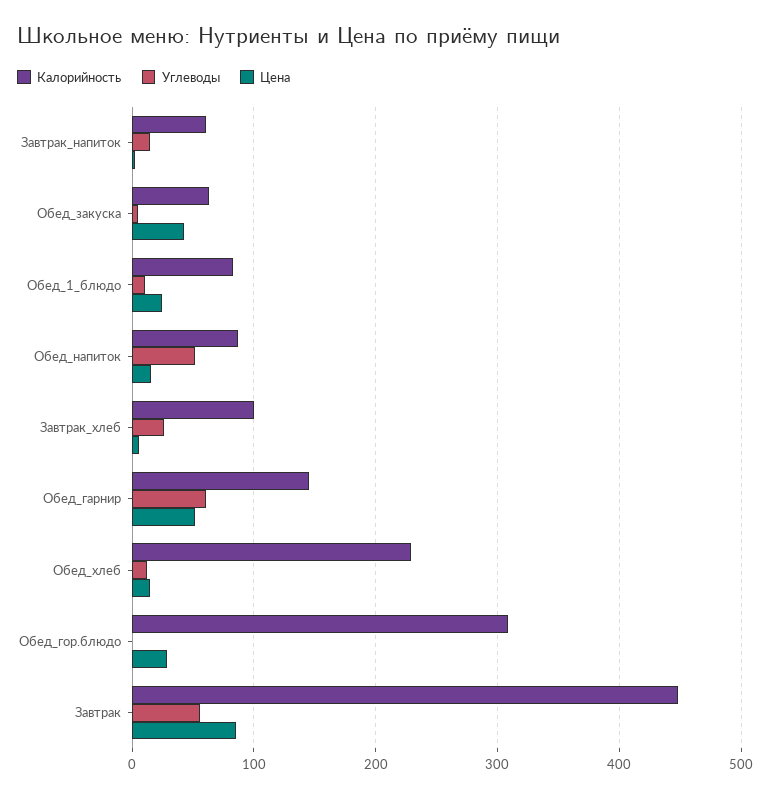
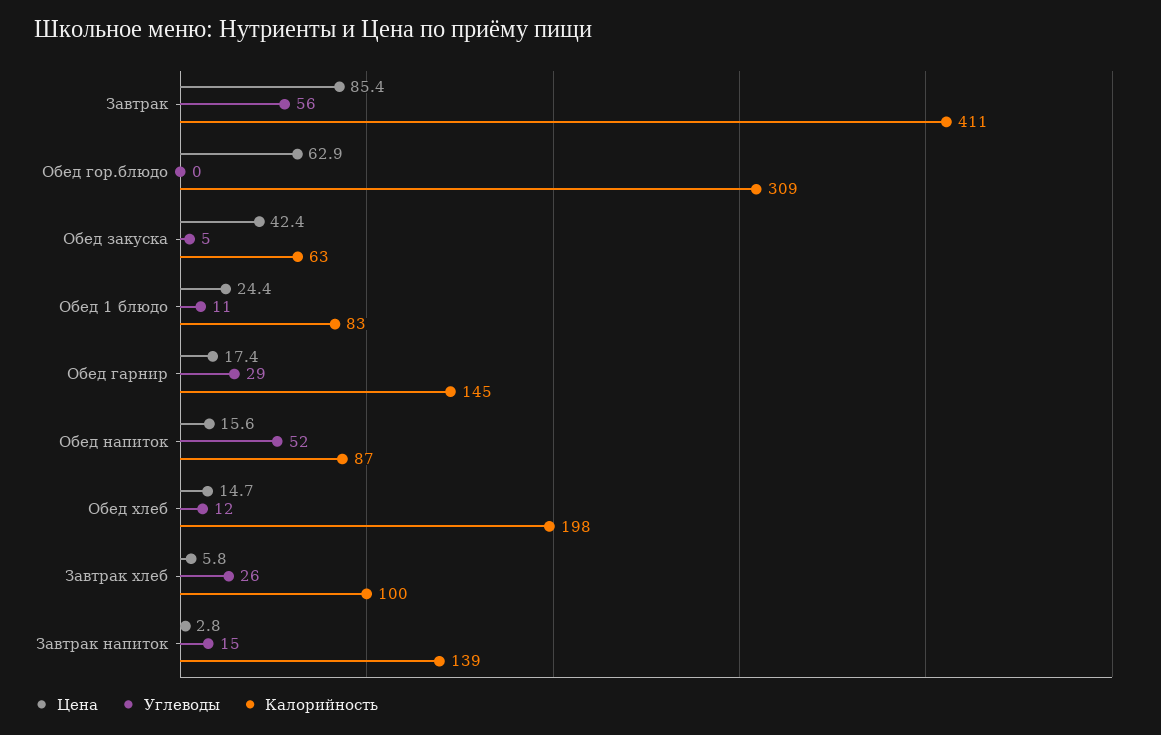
  {
    "Калорийность": {
-     "Завтрак_напиток": 60,
+     "Завтрак_напиток": 139,
      "Обед_закуска": 63,
      "Обед_1_блюдо": 83,
      "Обед_напиток": 87,
      "Завтрак_хлеб": 100,
      "Обед_гарнир": 145,
-     "Обед_хлеб": 230,
+     "Обед_хлеб": 198,
      "Обед_гор.блюдо": 309,
-     "Завтрак": 450
+     "Завтрак": 411
    },
    "Углеводы": {
      "Завтрак_напиток": 15,
      "Обед_закуска": 5,
      "Обед_1_блюдо": 11,
      "Обед_напиток": 52,
      "Завтрак_хлеб": 26,
-     "Обед_гарнир": 60,
+     "Обед_гарнир": 29,
      "Обед_хлеб": 12,
      "Обед_гор.блюдо": 0,
      "Завтрак": 56
    },
    "Цена": {
      "Завтрак_напиток": 2.8,
      "Обед_закуска": 42.4,
      "Обед_1_блюдо": 24.4,
      "Обед_напиток": 15.6,
      "Завтрак_хлеб": 5.8,
-     "Обед_гарнир": 50,
+     "Обед_гарнир": 17.4,
      "Обед_хлеб": 14.7,
-     "Обед_гор.блюдо": 30,
+     "Обед_гор.блюдо": 62.9,
      "Завтрак": 85.4
    }
  }

